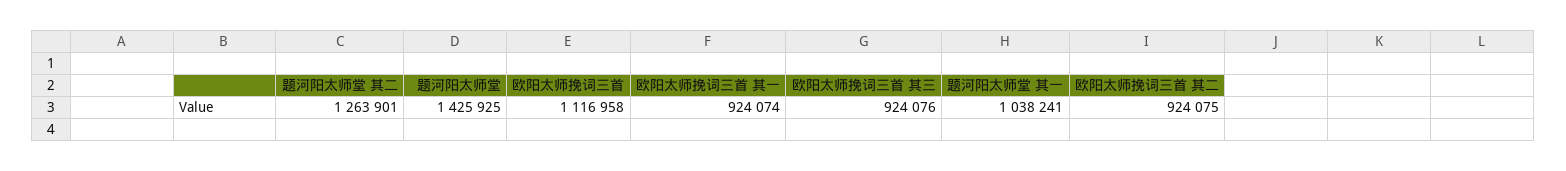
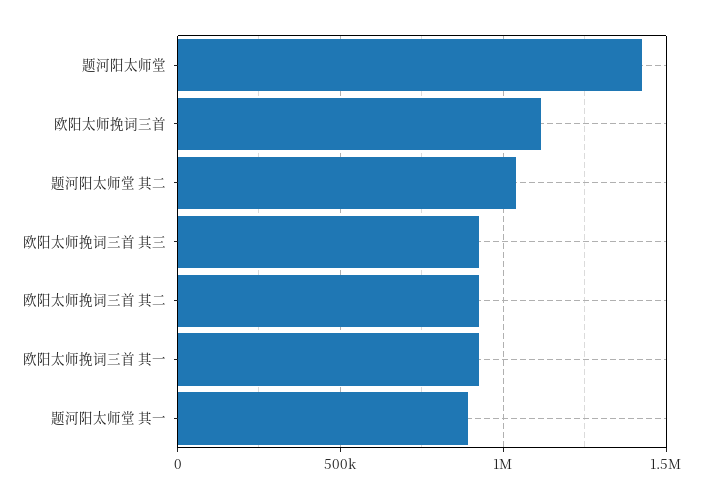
  {
-   "题河阳太师堂 其二": 1263901,
+   "题河阳太师堂 其二": 1050000,
    "题河阳太师堂": 1425925,
    "欧阳太师挽词三首": 1116958,
    "欧阳太师挽词三首 其一": 924074,
    "欧阳太师挽词三首 其三": 924076,
-   "题河阳太师堂 其一": 1038241,
+   "题河阳太师堂 其一": 900000,
    "欧阳太师挽词三首 其二": 924075
  }

